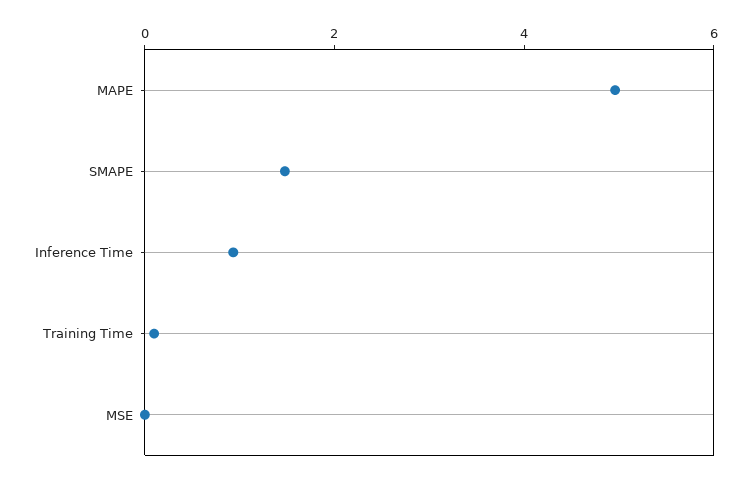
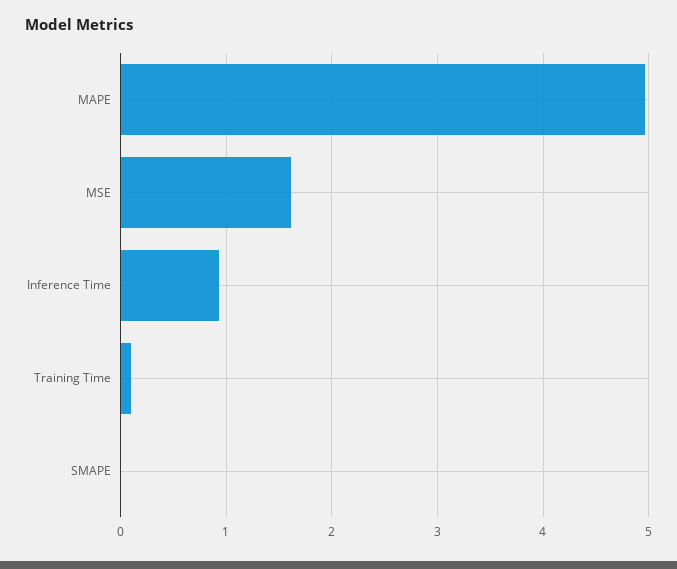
  {
    "MAPE": 5,
-   "SMAPE": 1.5,
+   "SMAPE": 0,
    "Inference Time": 0.9,
    "Training Time": 0.1,
-   "MSE": 0
+   "MSE": 1.6
  }

